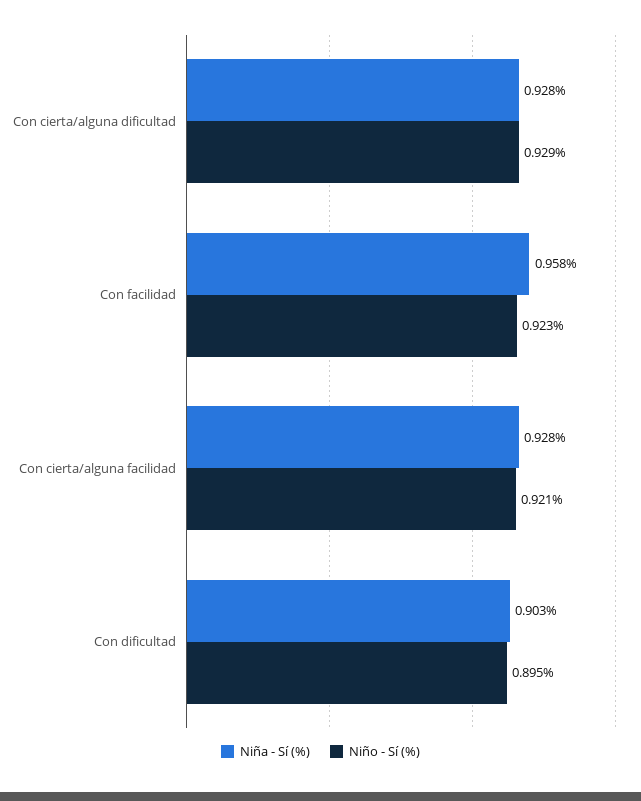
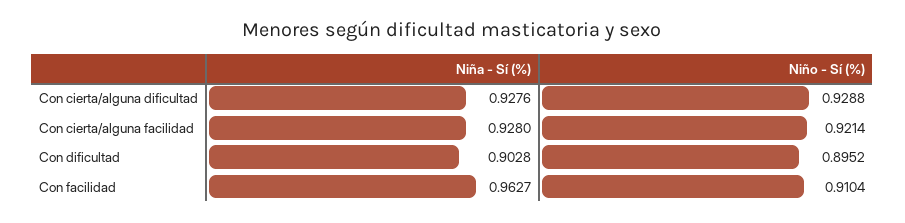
  {
    "Niña - Sí (%)": {
      "Con cierta/alguna dificultad": 0.9276,
-     "Con facilidad": 0.958,
+     "Con facilidad": 0.9627,
      "Con cierta/alguna facilidad": 0.928,
      "Con dificultad": 0.9028
    },
    "Niño - Sí (%)": {
      "Con cierta/alguna dificultad": 0.9288,
-     "Con facilidad": 0.923,
+     "Con facilidad": 0.9104,
      "Con cierta/alguna facilidad": 0.9214,
      "Con dificultad": 0.8952
    }
  }

